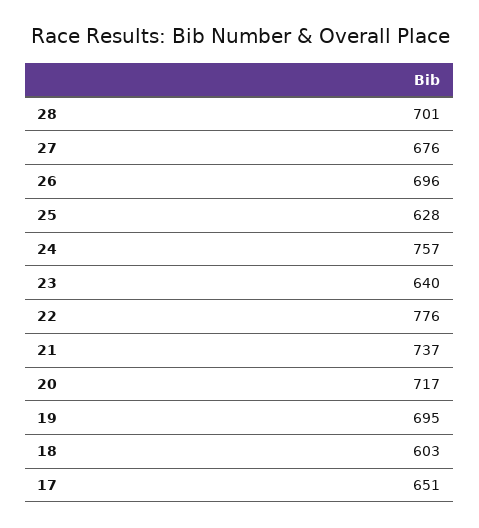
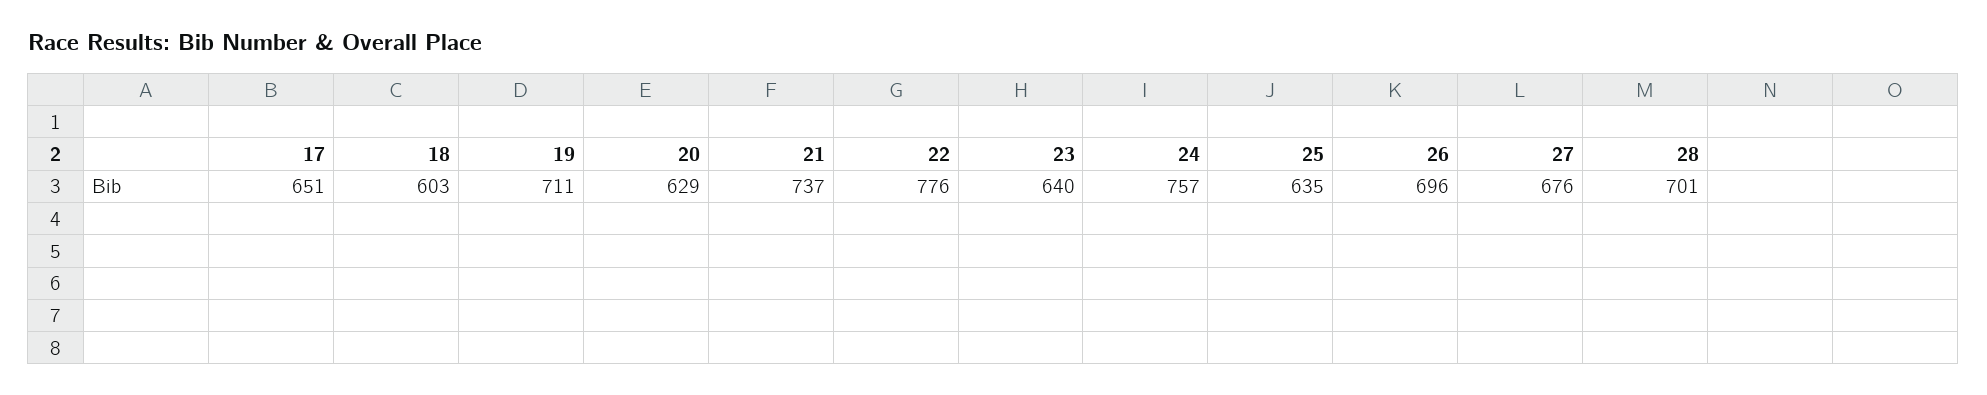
  {
    "28": 701,
    "27": 676,
    "26": 696,
-   "25": 628,
+   "25": 635,
    "24": 757,
    "23": 640,
    "22": 776,
    "21": 737,
-   "20": 717,
+   "20": 629,
-   "19": 695,
+   "19": 711,
    "18": 603,
    "17": 651
  }

